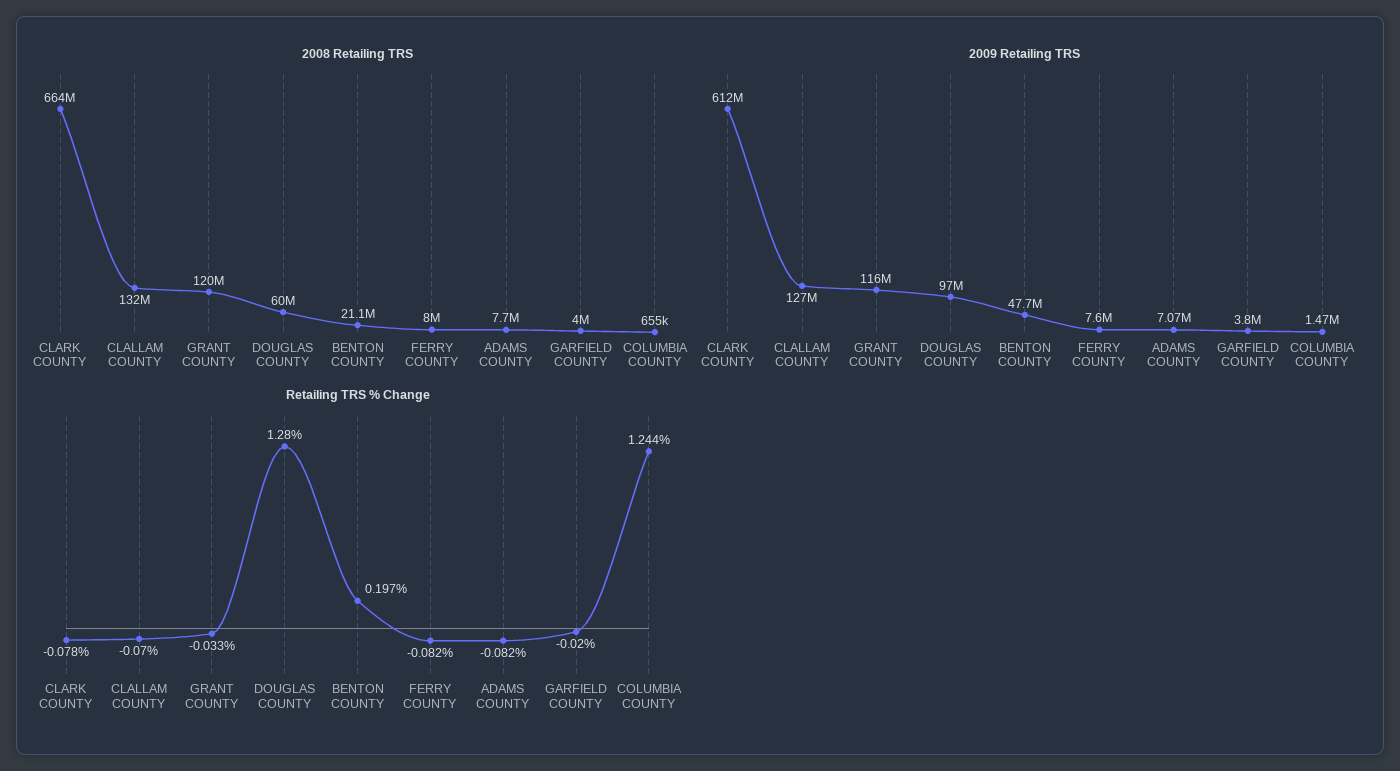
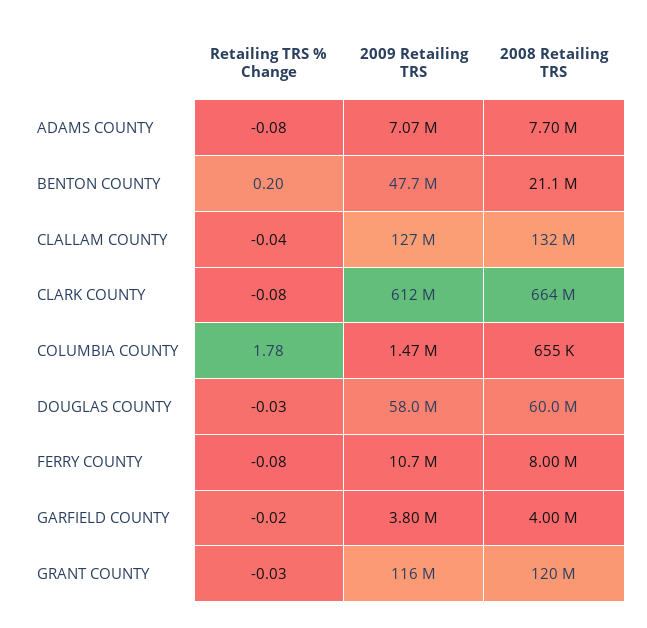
  {
    "2008 Retailing TRS": {
      "CLARK COUNTY": 664000000,
      "CLALLAM COUNTY": 132000000,
      "GRANT COUNTY": 120000000,
      "DOUGLAS COUNTY": 60000000,
      "BENTON COUNTY": 21100000,
      "FERRY COUNTY": 8000000,
      "ADAMS COUNTY": 7700000,
      "GARFIELD COUNTY": 4000000,
      "COLUMBIA COUNTY": 655000
    },
    "2009 Retailing TRS": {
      "CLARK COUNTY": 612000000,
      "CLALLAM COUNTY": 127000000,
      "GRANT COUNTY": 116000000,
-     "DOUGLAS COUNTY": 97000000,
+     "DOUGLAS COUNTY": 58000000,
      "BENTON COUNTY": 47700000,
-     "FERRY COUNTY": 7600000,
+     "FERRY COUNTY": 10700000,
      "ADAMS COUNTY": 7070000,
      "GARFIELD COUNTY": 3800000,
      "COLUMBIA COUNTY": 1470000
    },
    "Retailing TRS % Change": {
      "CLARK COUNTY": -0.078,
-     "CLALLAM COUNTY": -0.07,
+     "CLALLAM COUNTY": -0.04,
      "GRANT COUNTY": -0.033,
-     "DOUGLAS COUNTY": 1.28,
+     "DOUGLAS COUNTY": -0.03,
      "BENTON COUNTY": 0.197,
      "FERRY COUNTY": -0.082,
      "ADAMS COUNTY": -0.082,
      "GARFIELD COUNTY": -0.02,
-     "COLUMBIA COUNTY": 1.244
+     "COLUMBIA COUNTY": 1.78
    }
  }

